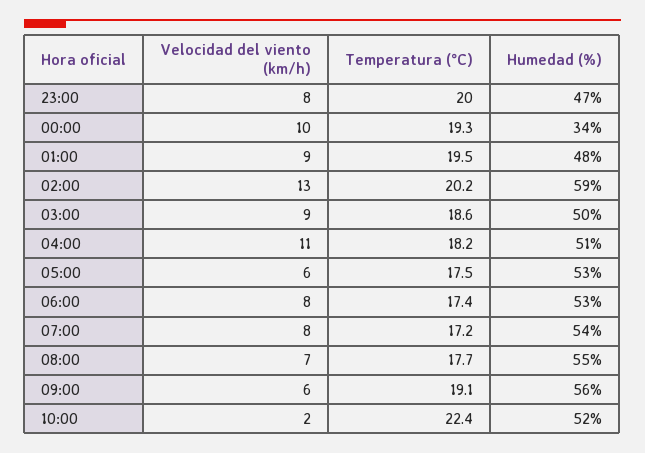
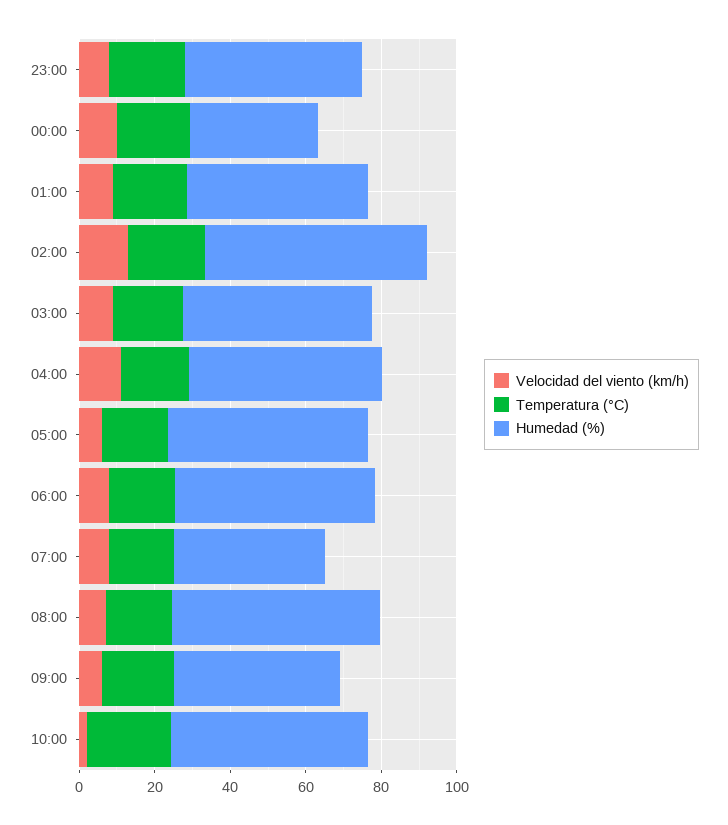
  {
    "Velocidad del viento (km/h)": {
      "23:00": 8,
      "00:00": 10,
      "01:00": 9,
      "02:00": 13,
      "03:00": 9,
      "04:00": 11,
      "05:00": 6,
      "06:00": 8,
      "07:00": 8,
      "08:00": 7,
      "09:00": 6,
      "10:00": 2
    },
    "Temperatura (°C)": {
      "23:00": 20,
      "00:00": 19.3,
      "01:00": 19.5,
      "02:00": 20.2,
      "03:00": 18.6,
      "04:00": 18.2,
      "05:00": 17.5,
      "06:00": 17.4,
      "07:00": 17.2,
      "08:00": 17.7,
      "09:00": 19.1,
      "10:00": 22.4
    },
    "Humedad (%)": {
      "23:00": 47,
      "00:00": 34,
      "01:00": 48,
      "02:00": 59,
      "03:00": 50,
      "04:00": 51,
      "05:00": 53,
      "06:00": 53,
-     "07:00": 54,
+     "07:00": 40,
      "08:00": 55,
-     "09:00": 56,
+     "09:00": 45,
      "10:00": 52
    }
  }

